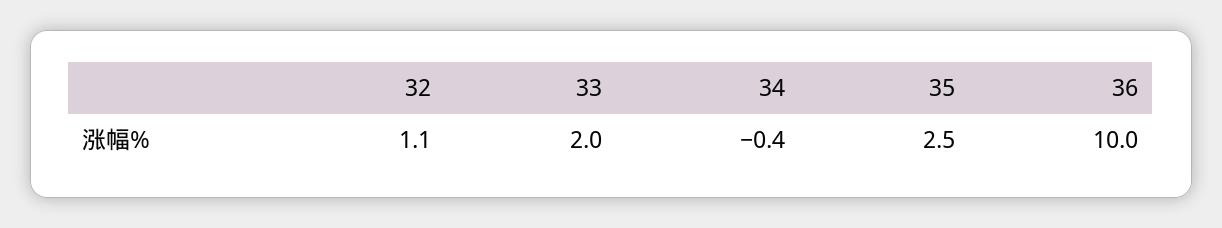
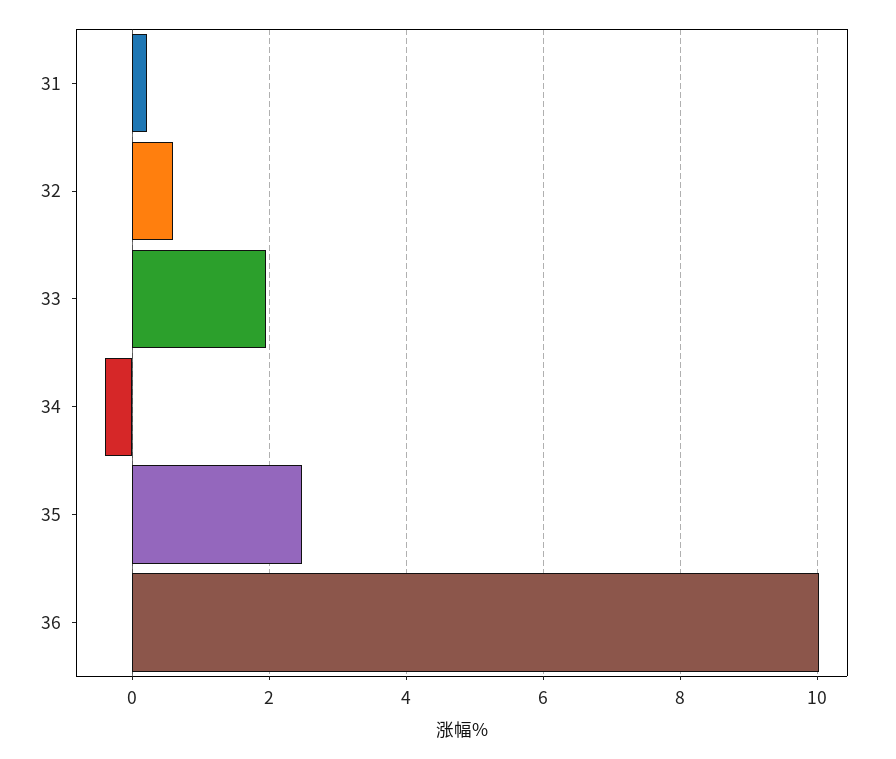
  {
-   "32": 1.1,
+   "32": 0.6,
    "33": 2,
    "34": -0.4,
    "35": 2.5,
-   "36": 10
+   "36": 10,
+   "31": 0.2
  }

